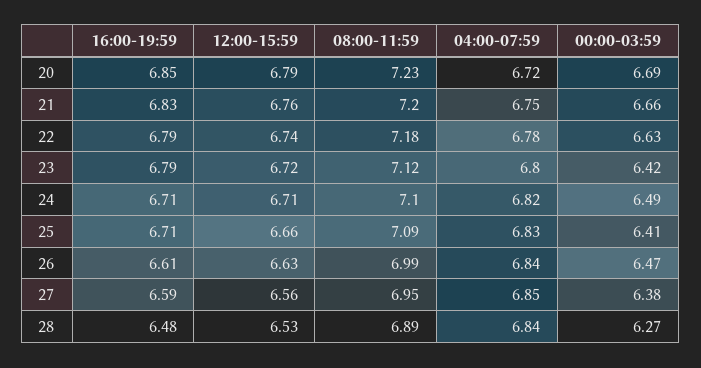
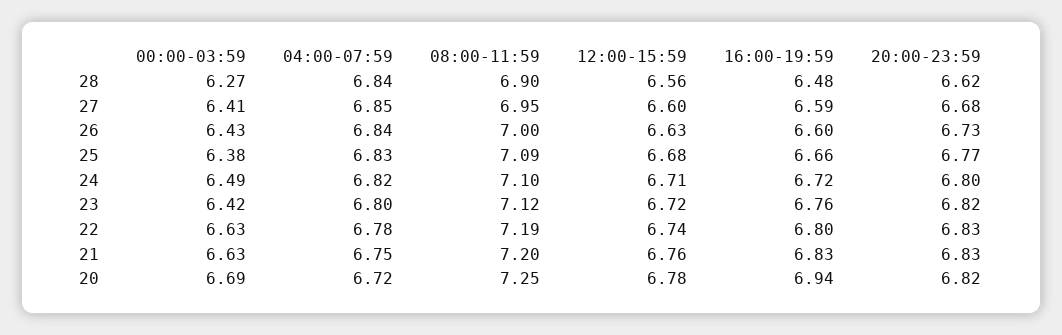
  {
    "16:00-19:59": {
-     "20": 6.85,
+     "20": 6.94,
      "21": 6.83,
-     "22": 6.79,
+     "22": 6.8,
-     "23": 6.79,
+     "23": 6.76,
-     "24": 6.71,
+     "24": 6.72,
-     "25": 6.71,
+     "25": 6.66,
-     "26": 6.61,
+     "26": 6.6,
      "27": 6.59,
      "28": 6.48
    },
    "12:00-15:59": {
-     "20": 6.79,
+     "20": 6.78,
      "21": 6.76,
      "22": 6.74,
      "23": 6.72,
      "24": 6.71,
-     "25": 6.66,
+     "25": 6.68,
      "26": 6.63,
-     "27": 6.56,
+     "27": 6.6,
-     "28": 6.53
+     "28": 6.56
    },
    "08:00-11:59": {
-     "20": 7.23,
+     "20": 7.25,
      "21": 7.2,
-     "22": 7.18,
+     "22": 7.19,
      "23": 7.12,
      "24": 7.1,
      "25": 7.09,
-     "26": 6.99,
+     "26": 7,
      "27": 6.95,
-     "28": 6.89
+     "28": 6.9
    },
    "04:00-07:59": {
      "20": 6.72,
      "21": 6.75,
      "22": 6.78,
      "23": 6.8,
      "24": 6.82,
      "25": 6.83,
      "26": 6.84,
      "27": 6.85,
      "28": 6.84
    },
    "00:00-03:59": {
      "20": 6.69,
-     "21": 6.66,
+     "21": 6.63,
      "22": 6.63,
      "23": 6.42,
      "24": 6.49,
-     "25": 6.41,
+     "25": 6.38,
-     "26": 6.47,
+     "26": 6.43,
-     "27": 6.38,
+     "27": 6.41,
      "28": 6.27
-   }
+   },
+   "20:00-23:59": {
+     "28": 6.62,
+     "27": 6.68,
+     "26": 6.73,
+     "25": 6.77,
+     "24": 6.8,
+     "23": 6.82,
+     "22": 6.83,
+     "21": 6.83,
+     "20": 6.82
+   }
  }

